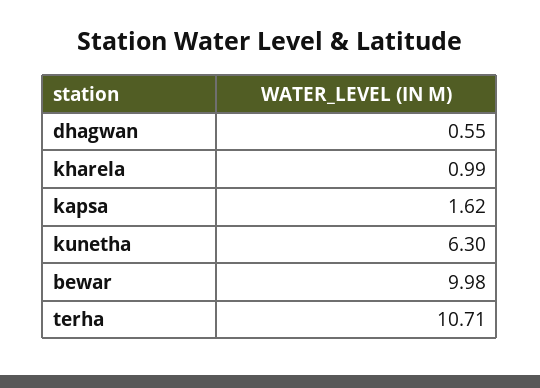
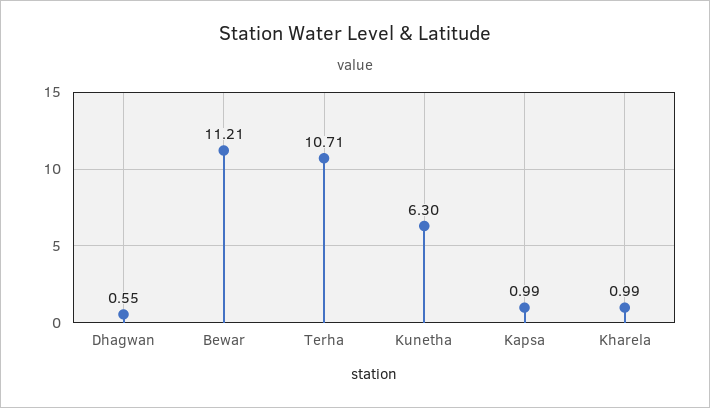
  {
    "dhagwan": 0.55,
    "kharela": 0.99,
-   "kapsa": 1.62,
+   "kapsa": 0.99,
    "kunetha": 6.3,
-   "bewar": 9.98,
+   "bewar": 11.21,
    "terha": 10.71
  }

